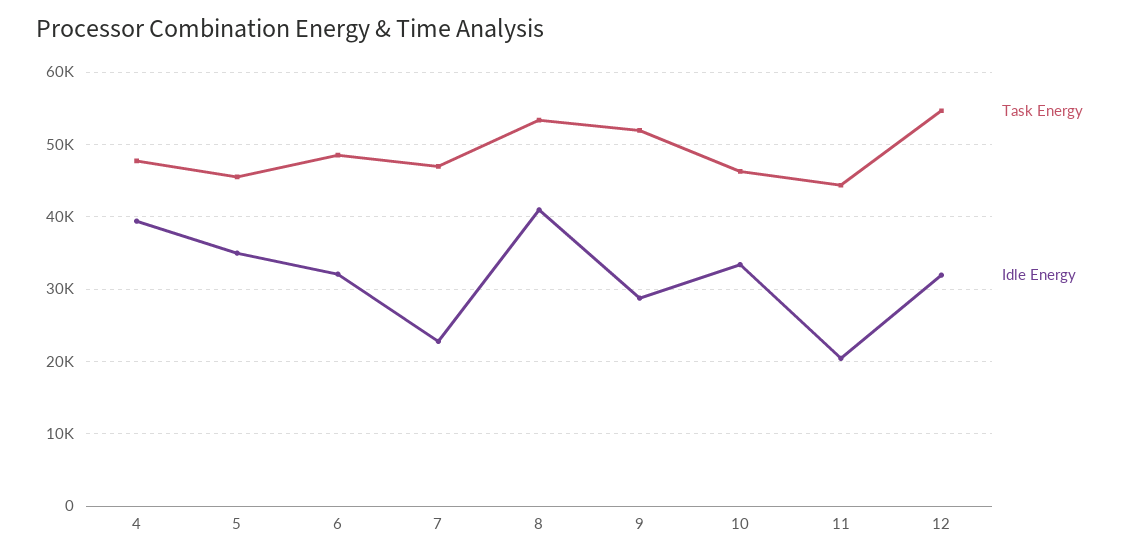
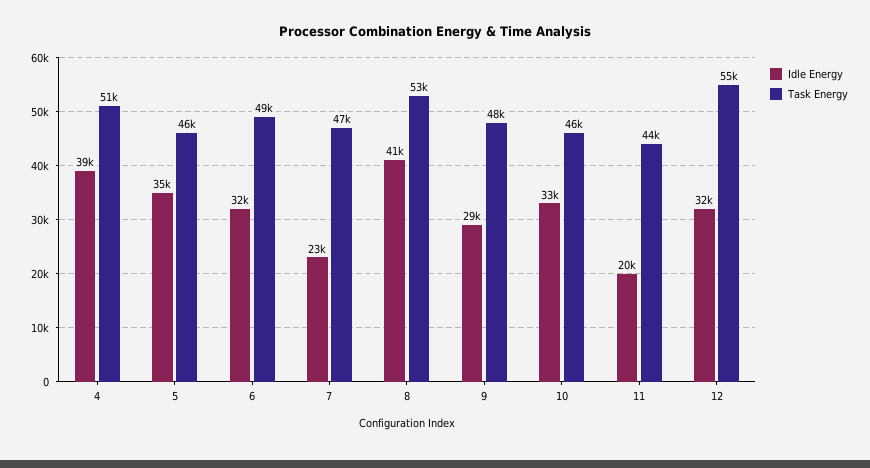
  {
    "Task Energy": {
-     "4": 48000,
+     "4": 51000,
      "5": 46000,
      "6": 49000,
      "7": 47000,
      "8": 53000,
-     "9": 52000,
+     "9": 48000,
      "10": 46000,
      "11": 44000,
      "12": 55000
    },
    "Idle Energy": {
      "4": 39000,
      "5": 35000,
      "6": 32000,
      "7": 23000,
      "8": 41000,
      "9": 29000,
      "10": 33000,
      "11": 20000,
      "12": 32000
    }
  }

